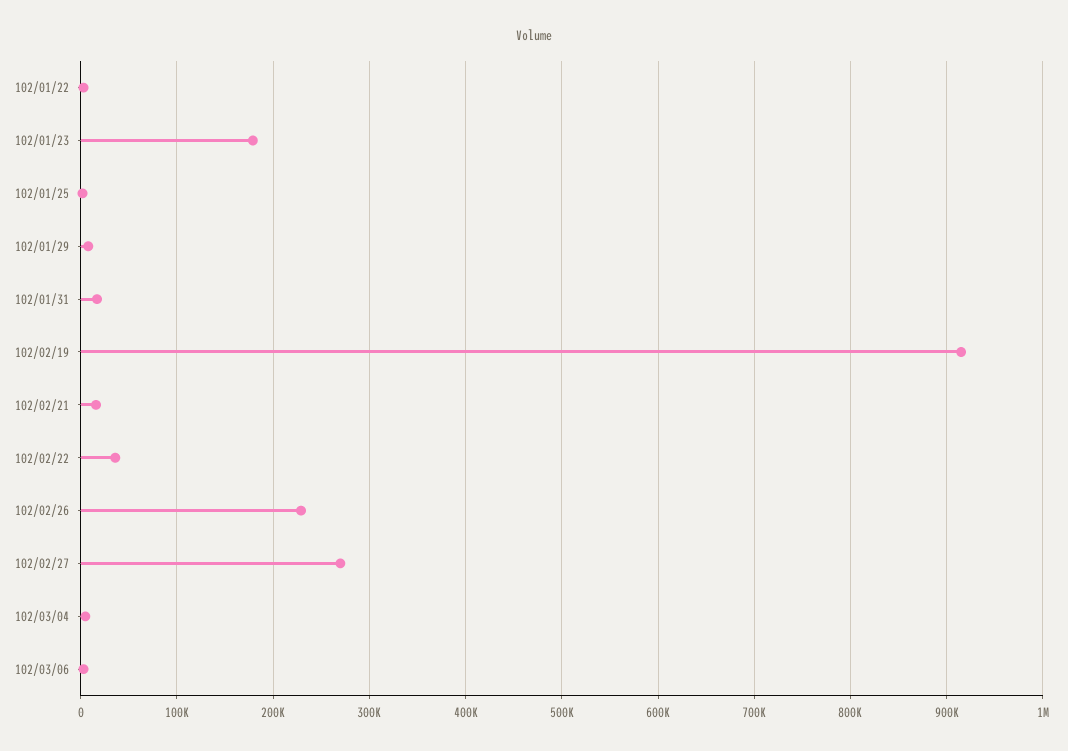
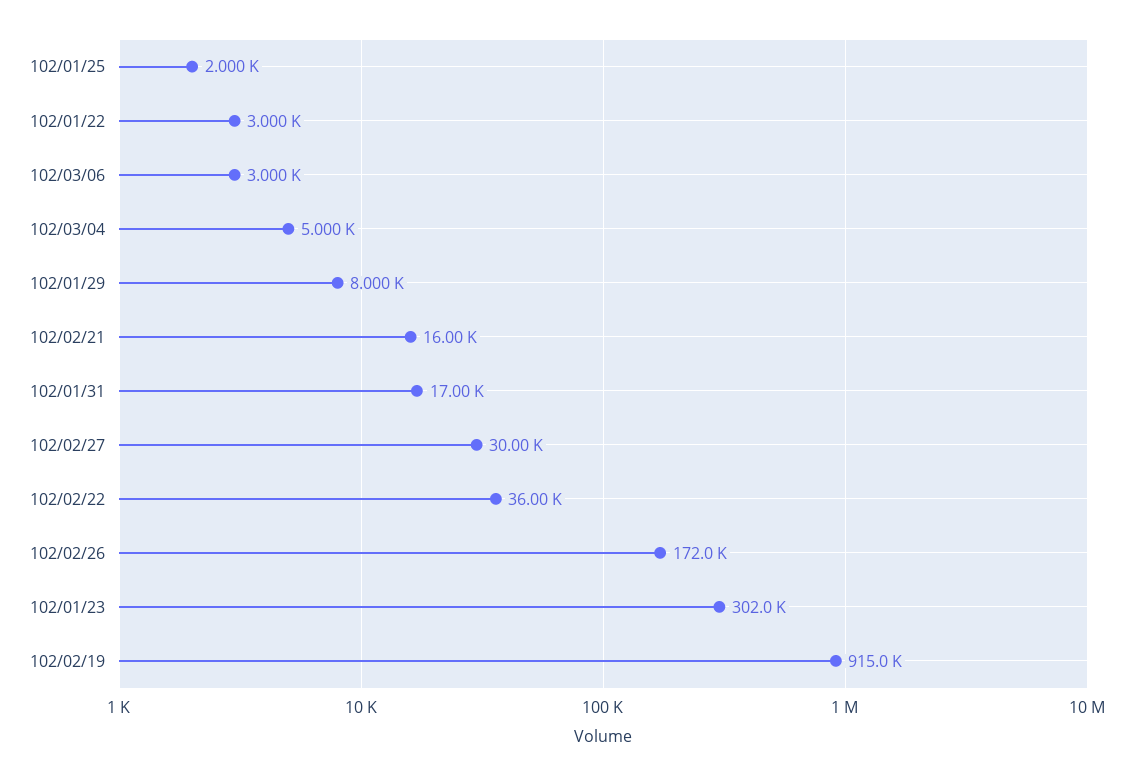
  {
    "102/01/22": 3000,
-   "102/01/23": 180000,
+   "102/01/23": 302000,
    "102/01/25": 2000,
    "102/01/29": 8000,
    "102/01/31": 17000,
    "102/02/19": 915000,
    "102/02/21": 16000,
    "102/02/22": 36000,
-   "102/02/26": 230000,
+   "102/02/26": 172000,
-   "102/02/27": 270000,
+   "102/02/27": 30000,
    "102/03/04": 5000,
    "102/03/06": 3000
  }

